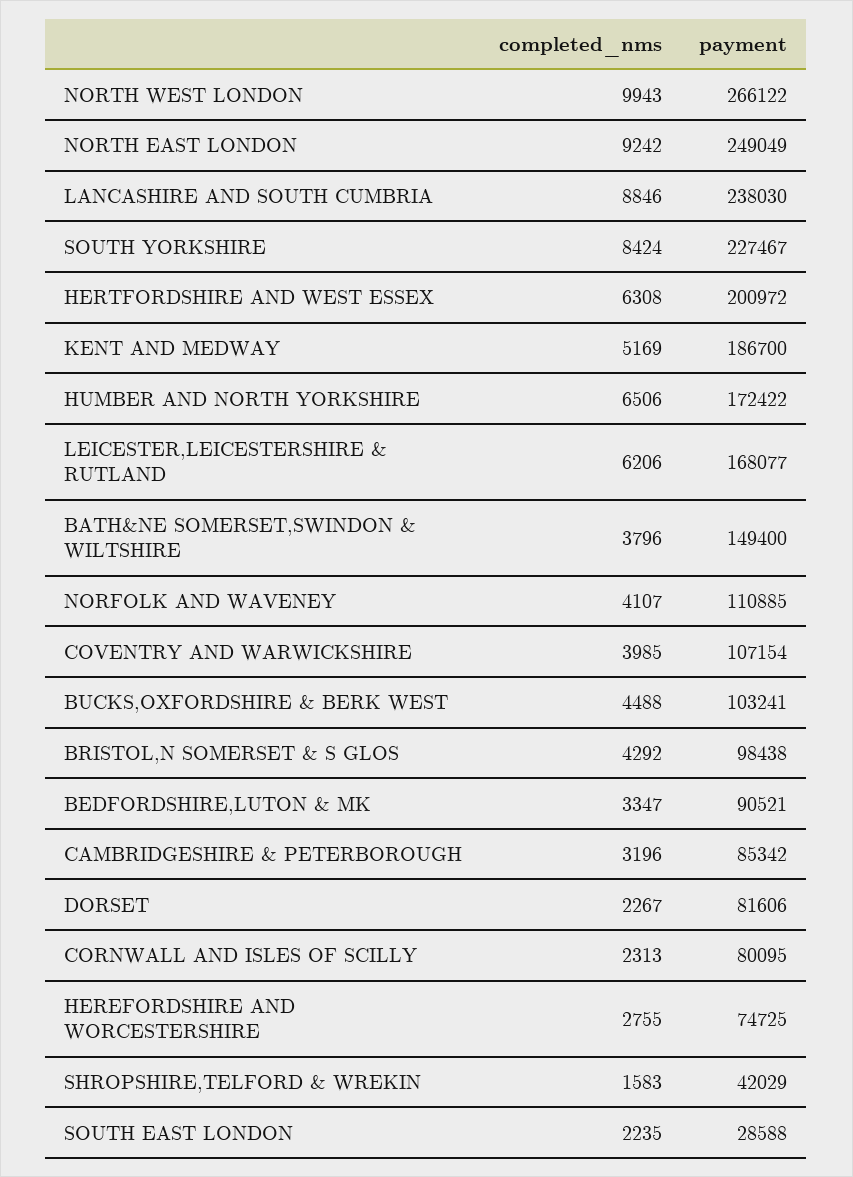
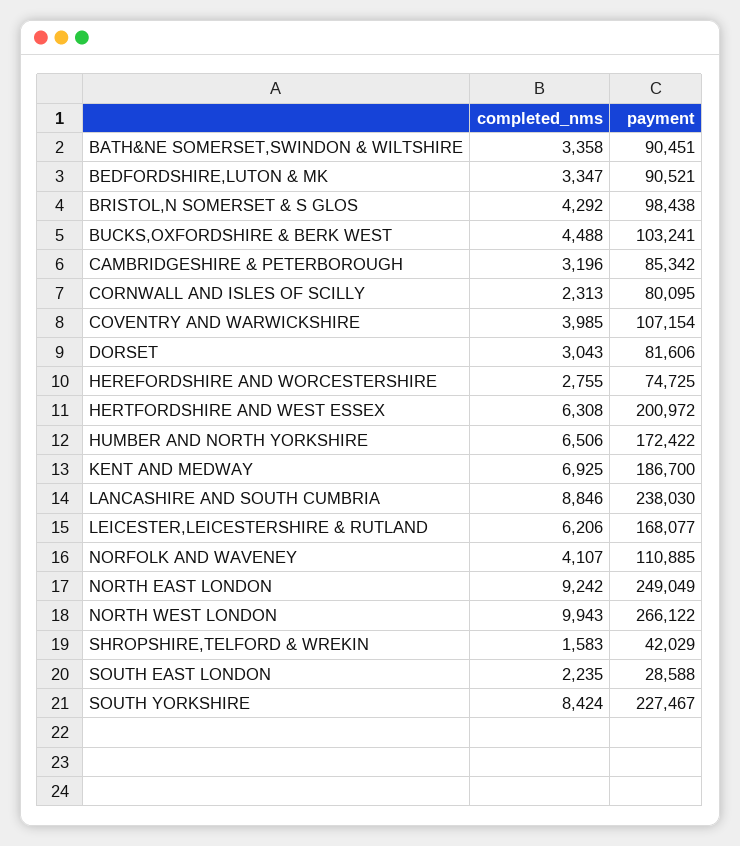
  {
    "completed_nms": {
      "NORTH WEST LONDON": 9943,
      "NORTH EAST LONDON": 9242,
      "LANCASHIRE AND SOUTH CUMBRIA": 8846,
      "SOUTH YORKSHIRE": 8424,
      "HERTFORDSHIRE AND WEST ESSEX": 6308,
-     "KENT AND MEDWAY": 5169,
+     "KENT AND MEDWAY": 6925,
      "HUMBER AND NORTH YORKSHIRE": 6506,
      "LEICESTER,LEICESTERSHIRE & RUTLAND": 6206,
-     "BATH&NE SOMERSET,SWINDON & WILTSHIRE": 3796,
+     "BATH&NE SOMERSET,SWINDON & WILTSHIRE": 3358,
      "NORFOLK AND WAVENEY": 4107,
      "COVENTRY AND WARWICKSHIRE": 3985,
      "BUCKS,OXFORDSHIRE & BERK WEST": 4488,
      "BRISTOL,N SOMERSET & S GLOS": 4292,
      "BEDFORDSHIRE,LUTON & MK": 3347,
      "CAMBRIDGESHIRE & PETERBOROUGH": 3196,
-     "DORSET": 2267,
+     "DORSET": 3043,
      "CORNWALL AND ISLES OF SCILLY": 2313,
      "HEREFORDSHIRE AND WORCESTERSHIRE": 2755,
      "SHROPSHIRE,TELFORD & WREKIN": 1583,
      "SOUTH EAST LONDON": 2235
    },
    "payment": {
      "NORTH WEST LONDON": 266122,
      "NORTH EAST LONDON": 249049,
      "LANCASHIRE AND SOUTH CUMBRIA": 238030,
      "SOUTH YORKSHIRE": 227467,
      "HERTFORDSHIRE AND WEST ESSEX": 200972,
      "KENT AND MEDWAY": 186700,
      "HUMBER AND NORTH YORKSHIRE": 172422,
      "LEICESTER,LEICESTERSHIRE & RUTLAND": 168077,
-     "BATH&NE SOMERSET,SWINDON & WILTSHIRE": 149400,
+     "BATH&NE SOMERSET,SWINDON & WILTSHIRE": 90451,
      "NORFOLK AND WAVENEY": 110885,
      "COVENTRY AND WARWICKSHIRE": 107154,
      "BUCKS,OXFORDSHIRE & BERK WEST": 103241,
      "BRISTOL,N SOMERSET & S GLOS": 98438,
      "BEDFORDSHIRE,LUTON & MK": 90521,
      "CAMBRIDGESHIRE & PETERBOROUGH": 85342,
      "DORSET": 81606,
      "CORNWALL AND ISLES OF SCILLY": 80095,
      "HEREFORDSHIRE AND WORCESTERSHIRE": 74725,
      "SHROPSHIRE,TELFORD & WREKIN": 42029,
      "SOUTH EAST LONDON": 28588
    }
  }

